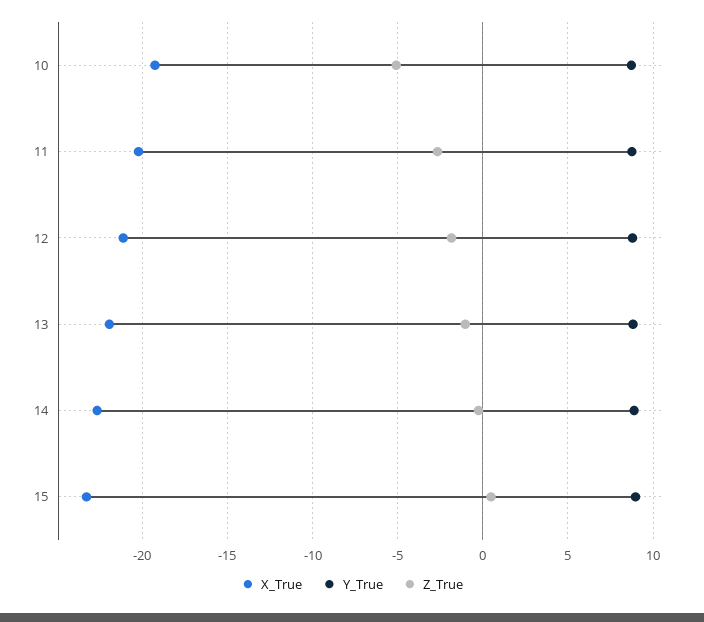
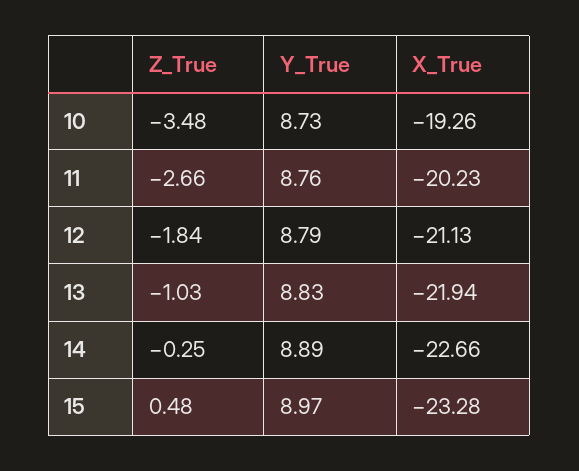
  {
    "X_True": {
      "10": -19.26,
      "11": -20.23,
      "12": -21.13,
      "13": -21.94,
      "14": -22.66,
      "15": -23.28
    },
    "Y_True": {
      "10": 8.73,
      "11": 8.76,
      "12": 8.79,
      "13": 8.83,
      "14": 8.89,
      "15": 8.97
    },
    "Z_True": {
-     "10": -5,
+     "10": -3.48,
      "11": -2.66,
      "12": -1.84,
      "13": -1.03,
      "14": -0.25,
      "15": 0.48
    }
  }

